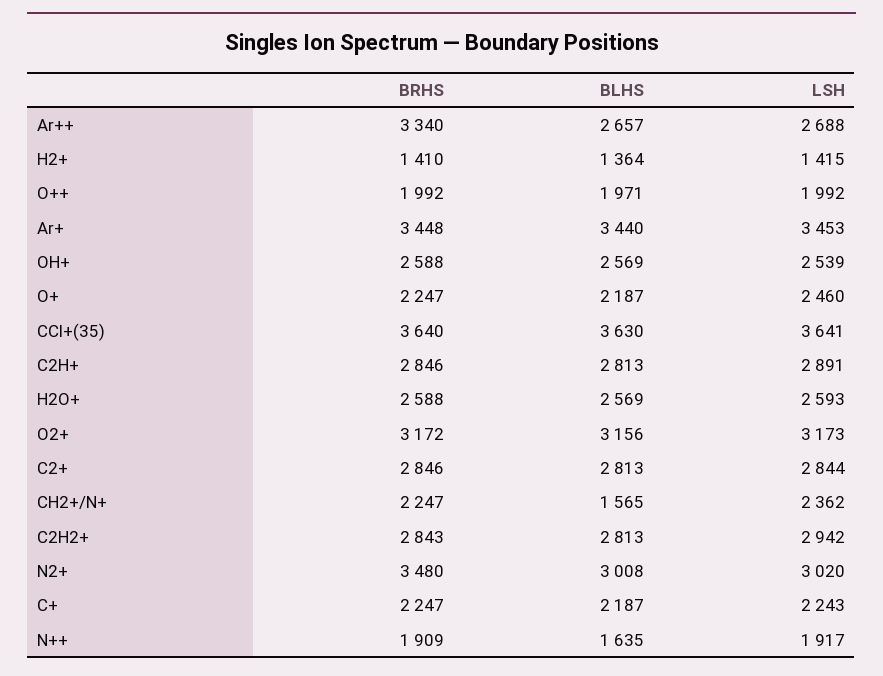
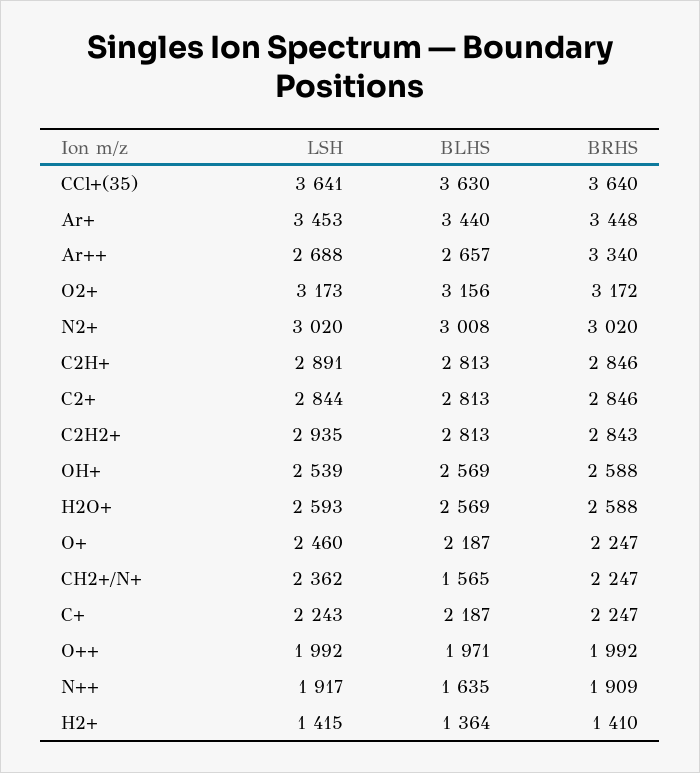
  {
    "BRHS": {
      "Ar++": 3340,
      "H2+": 1410,
      "O++": 1992,
      "Ar+": 3448,
      "OH+": 2588,
      "O+": 2247,
      "CCl+(35)": 3640,
      "C2H+": 2846,
      "H2O+": 2588,
      "O2+": 3172,
      "C2+": 2846,
      "CH2+/N+": 2247,
      "C2H2+": 2843,
-     "N2+": 3480,
+     "N2+": 3020,
      "C+": 2247,
      "N++": 1909
    },
    "BLHS": {
      "Ar++": 2657,
      "H2+": 1364,
      "O++": 1971,
      "Ar+": 3440,
      "OH+": 2569,
      "O+": 2187,
      "CCl+(35)": 3630,
      "C2H+": 2813,
      "H2O+": 2569,
      "O2+": 3156,
      "C2+": 2813,
      "CH2+/N+": 1565,
      "C2H2+": 2813,
      "N2+": 3008,
      "C+": 2187,
      "N++": 1635
    },
    "LSH": {
      "Ar++": 2688,
      "H2+": 1415,
      "O++": 1992,
      "Ar+": 3453,
      "OH+": 2539,
      "O+": 2460,
      "CCl+(35)": 3641,
      "C2H+": 2891,
      "H2O+": 2593,
      "O2+": 3173,
      "C2+": 2844,
      "CH2+/N+": 2362,
-     "C2H2+": 2942,
+     "C2H2+": 2935,
      "N2+": 3020,
      "C+": 2243,
      "N++": 1917
    }
  }

